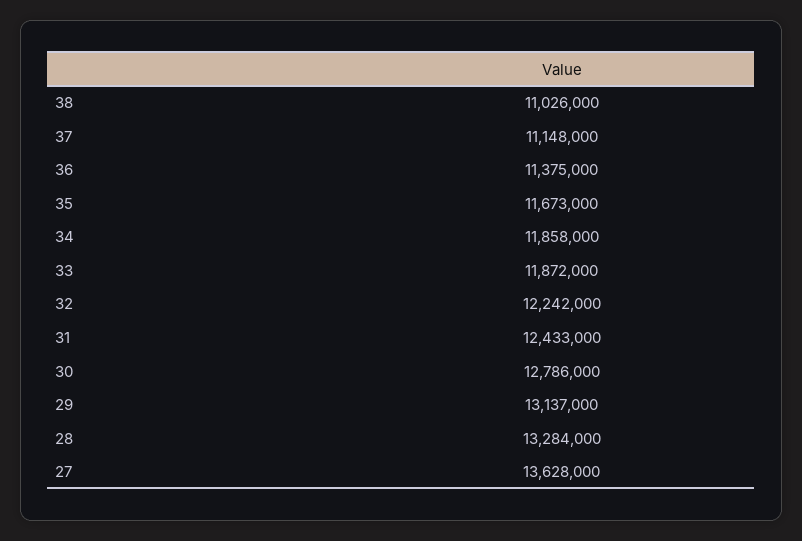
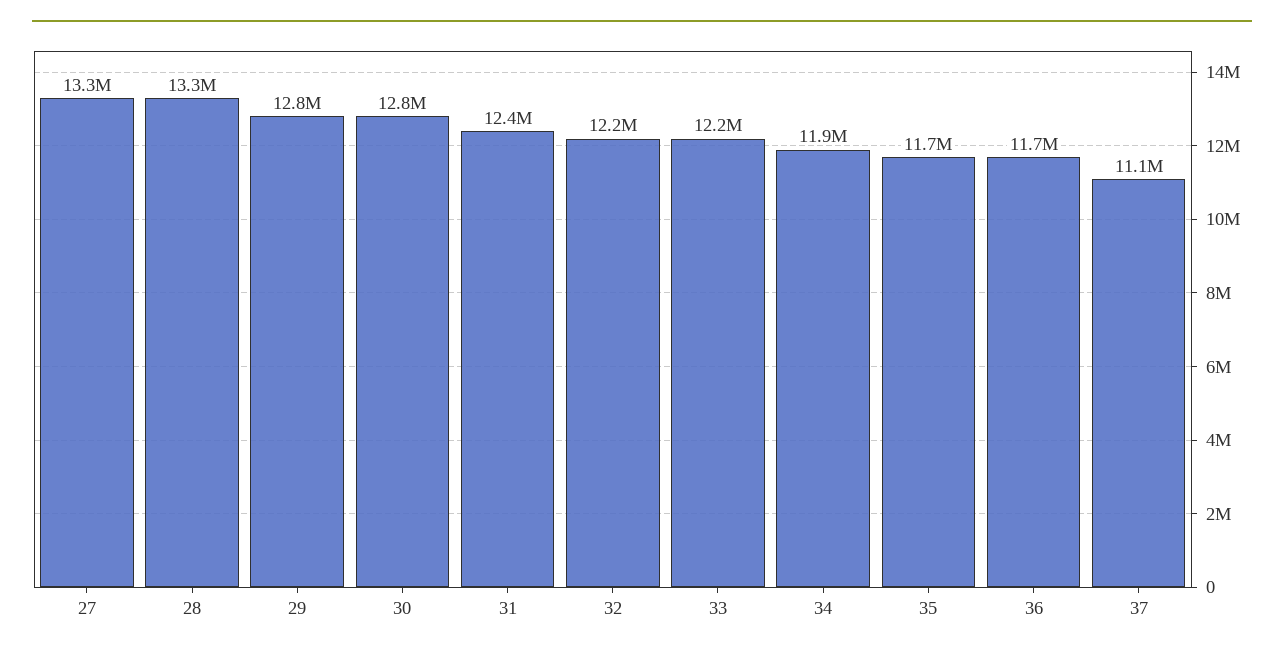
  {
-   "38": 11026000,
    "37": 11148000,
-   "36": 11375000,
+   "36": 11700000,
    "35": 11673000,
    "34": 11858000,
-   "33": 11872000,
+   "33": 12200000,
    "32": 12242000,
    "31": 12433000,
    "30": 12786000,
-   "29": 13137000,
+   "29": 12800000,
    "28": 13284000,
-   "27": 13628000
+   "27": 13300000
  }

